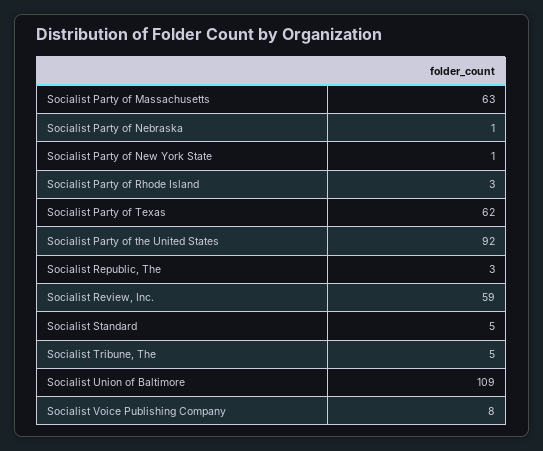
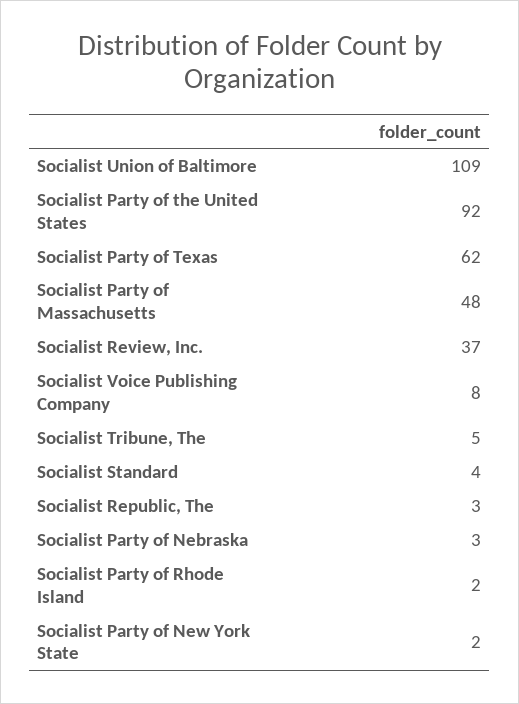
  {
-   "Socialist Party of Massachusetts": 63,
+   "Socialist Party of Massachusetts": 48,
-   "Socialist Party of Nebraska": 1,
+   "Socialist Party of Nebraska": 3,
-   "Socialist Party of New York State": 1,
+   "Socialist Party of New York State": 2,
-   "Socialist Party of Rhode Island": 3,
+   "Socialist Party of Rhode Island": 2,
    "Socialist Party of Texas": 62,
    "Socialist Party of the United States": 92,
    "Socialist Republic, The": 3,
-   "Socialist Review, Inc.": 59,
+   "Socialist Review, Inc.": 37,
-   "Socialist Standard": 5,
+   "Socialist Standard": 4,
    "Socialist Tribune, The": 5,
    "Socialist Union of Baltimore": 109,
    "Socialist Voice Publishing Company": 8
  }

